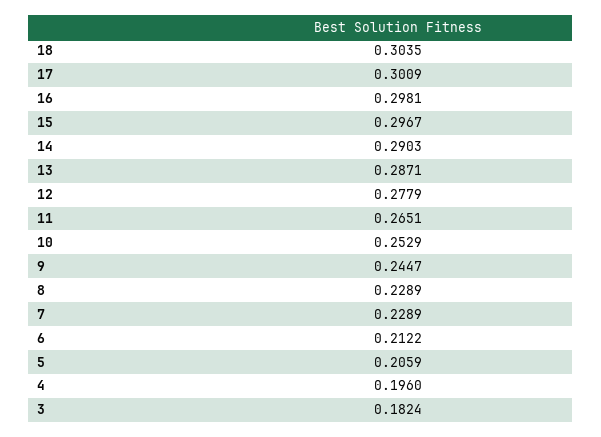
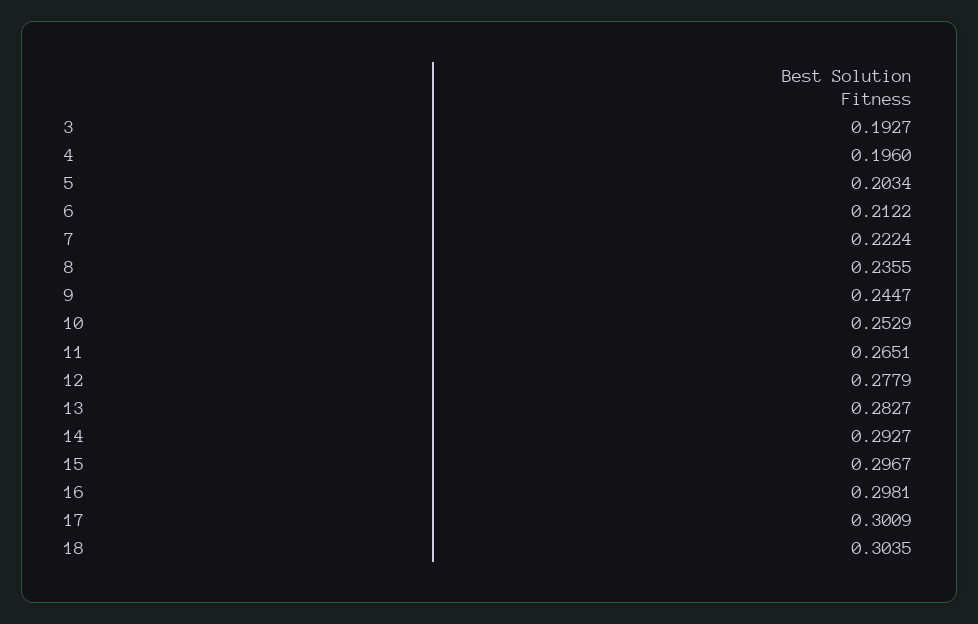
  {
    "18": 0.3035,
    "17": 0.3009,
    "16": 0.2981,
    "15": 0.2967,
-   "14": 0.2903,
+   "14": 0.2927,
-   "13": 0.2871,
+   "13": 0.2827,
    "12": 0.2779,
    "11": 0.2651,
    "10": 0.2529,
    "9": 0.2447,
-   "8": 0.2289,
+   "8": 0.2355,
-   "7": 0.2289,
+   "7": 0.2224,
    "6": 0.2122,
-   "5": 0.2059,
+   "5": 0.2034,
    "4": 0.196,
-   "3": 0.1824
+   "3": 0.1927
  }

